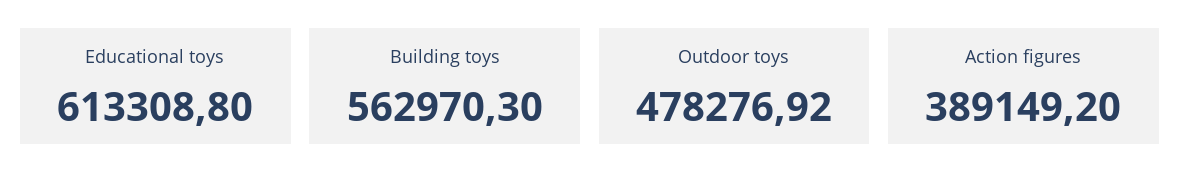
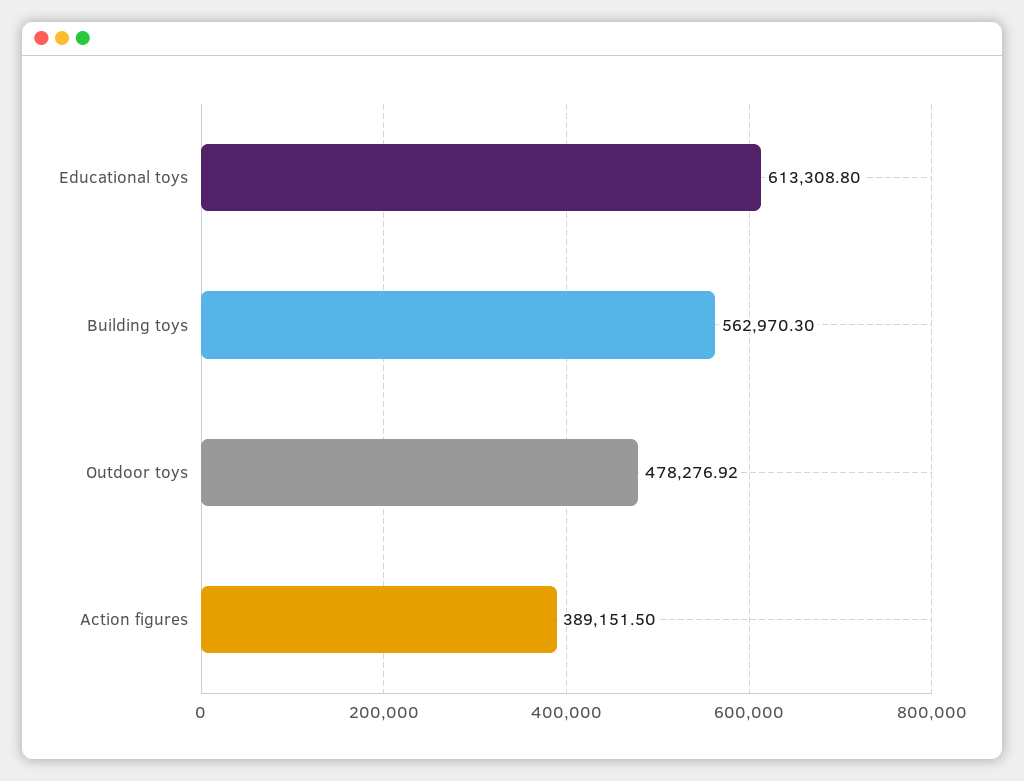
  {
    "Educational toys": 613308.8,
    "Building toys": 562970.3,
    "Outdoor toys": 478276.92,
-   "Action figures": 389149.2
+   "Action figures": 389151.5
  }

